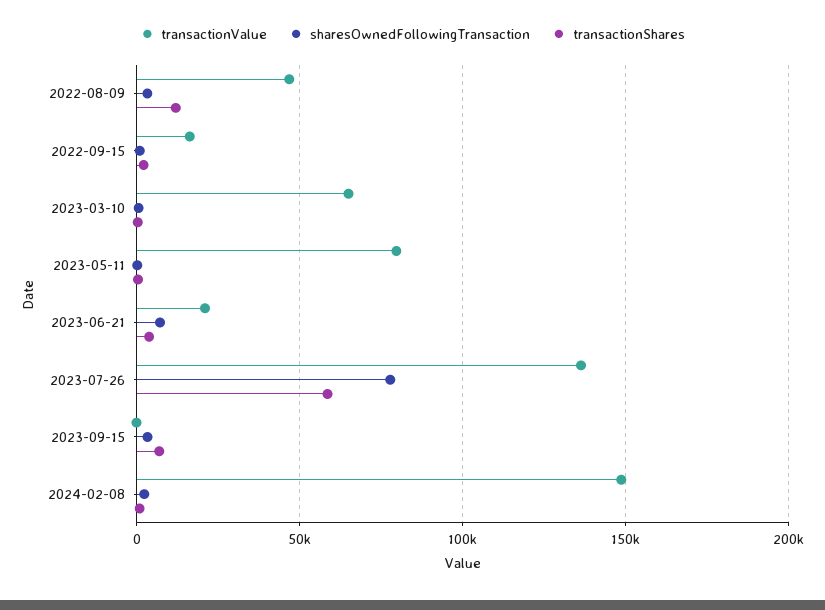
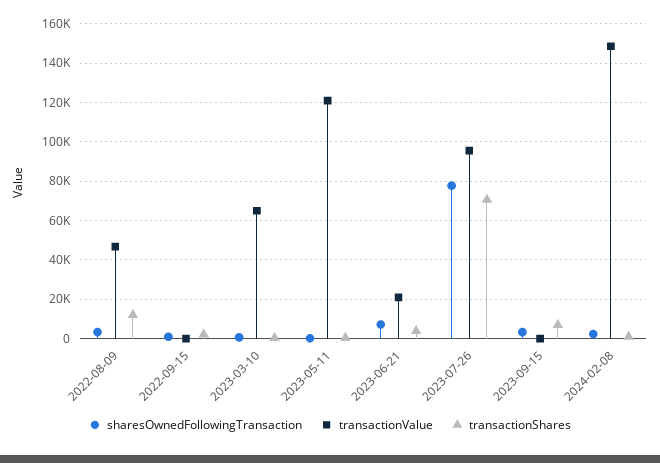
  {
    "transactionValue": {
      "2022-08-09": 45000,
-     "2022-09-15": 15000,
+     "2022-09-15": 0,
      "2023-03-10": 65000,
-     "2023-05-11": 80000,
+     "2023-05-11": 120000,
      "2023-06-21": 20000,
-     "2023-07-26": 135000,
+     "2023-07-26": 95000,
      "2023-09-15": 0,
      "2024-02-08": 150000
    },
    "sharesOwnedFollowingTransaction": {
      "2022-08-09": 5000,
      "2022-09-15": 0,
      "2023-03-10": 0,
      "2023-05-11": 0,
      "2023-06-21": 5000,
      "2023-07-26": 80000,
      "2023-09-15": 5000,
      "2024-02-08": 0
    },
    "transactionShares": {
      "2022-08-09": 10000,
      "2022-09-15": 0,
      "2023-03-10": 0,
      "2023-05-11": 0,
      "2023-06-21": 5000,
-     "2023-07-26": 60000,
+     "2023-07-26": 70000,
      "2023-09-15": 5000,
      "2024-02-08": 0
    }
  }

